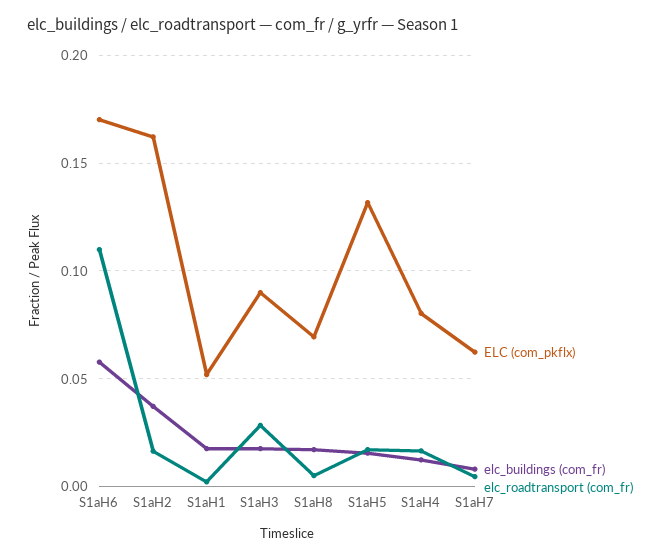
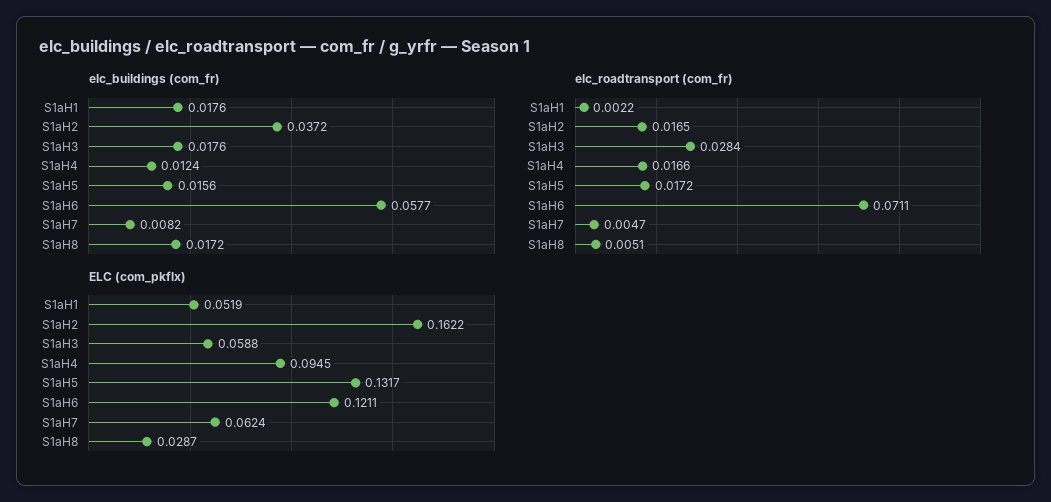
  {
    "ELC (com_pkflx)": {
-     "S1aH6": 0.17,
+     "S1aH6": 0.1211,
      "S1aH2": 0.1622,
      "S1aH1": 0.0519,
-     "S1aH3": 0.09,
+     "S1aH3": 0.0588,
-     "S1aH8": 0.07,
+     "S1aH8": 0.0287,
      "S1aH5": 0.1317,
-     "S1aH4": 0.08,
+     "S1aH4": 0.0945,
      "S1aH7": 0.0624
    },
    "elc_buildings (com_fr)": {
      "S1aH6": 0.0577,
      "S1aH2": 0.0372,
      "S1aH1": 0.0176,
      "S1aH3": 0.0176,
      "S1aH8": 0.0172,
      "S1aH5": 0.0156,
      "S1aH4": 0.0124,
      "S1aH7": 0.0082
    },
    "elc_roadtransport (com_fr)": {
-     "S1aH6": 0.11,
+     "S1aH6": 0.0711,
      "S1aH2": 0.0165,
      "S1aH1": 0.0022,
      "S1aH3": 0.0284,
      "S1aH8": 0.0051,
      "S1aH5": 0.0172,
      "S1aH4": 0.0166,
      "S1aH7": 0.0047
    }
  }

